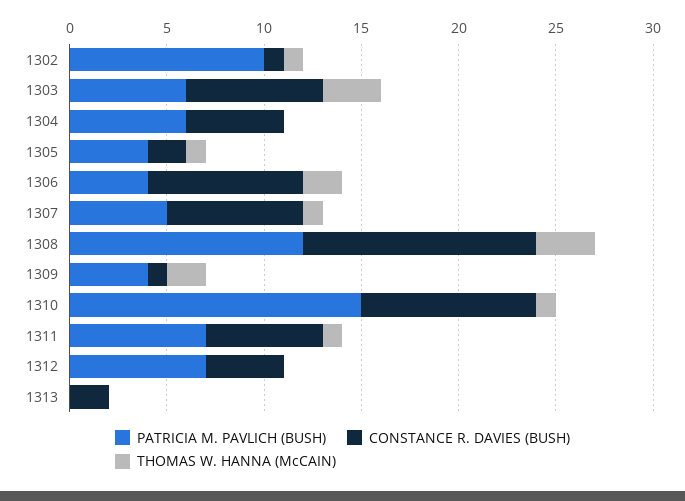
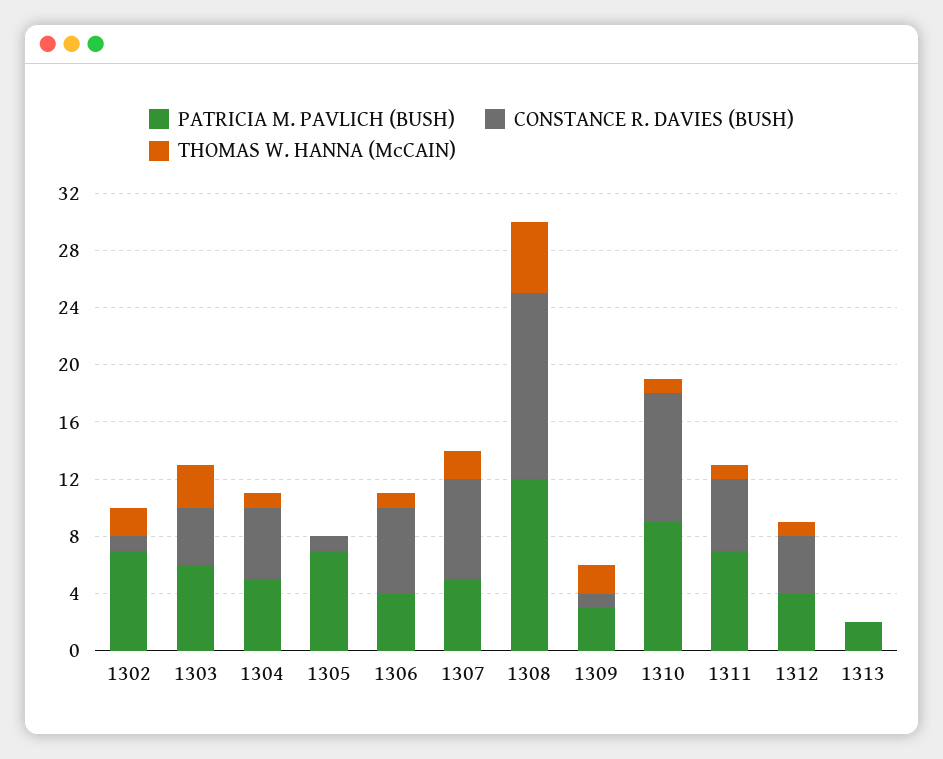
  {
    "PATRICIA M. PAVLICH (BUSH)": {
-     "1302": 10,
+     "1302": 7,
      "1303": 6,
-     "1304": 6,
+     "1304": 5,
-     "1305": 4,
+     "1305": 7,
      "1306": 4,
      "1307": 5,
      "1308": 12,
-     "1309": 4,
+     "1309": 3,
-     "1310": 15,
+     "1310": 9,
      "1311": 7,
-     "1312": 7,
+     "1312": 4,
-     "1313": 0
+     "1313": 2
    },
    "CONSTANCE R. DAVIES (BUSH)": {
      "1302": 1,
-     "1303": 7,
+     "1303": 4,
      "1304": 5,
-     "1305": 2,
+     "1305": 1,
-     "1306": 8,
+     "1306": 6,
      "1307": 7,
-     "1308": 12,
+     "1308": 13,
      "1309": 1,
      "1310": 9,
-     "1311": 6,
+     "1311": 5,
      "1312": 4,
-     "1313": 2
+     "1313": 0
    },
    "THOMAS W. HANNA (McCAIN)": {
-     "1302": 1,
+     "1302": 2,
      "1303": 3,
-     "1304": 0,
+     "1304": 1,
-     "1305": 1,
+     "1305": 0,
-     "1306": 2,
+     "1306": 1,
-     "1307": 1,
+     "1307": 2,
-     "1308": 3,
+     "1308": 5,
      "1309": 2,
      "1310": 1,
      "1311": 1,
-     "1312": 0,
+     "1312": 1,
      "1313": 0
    }
  }

